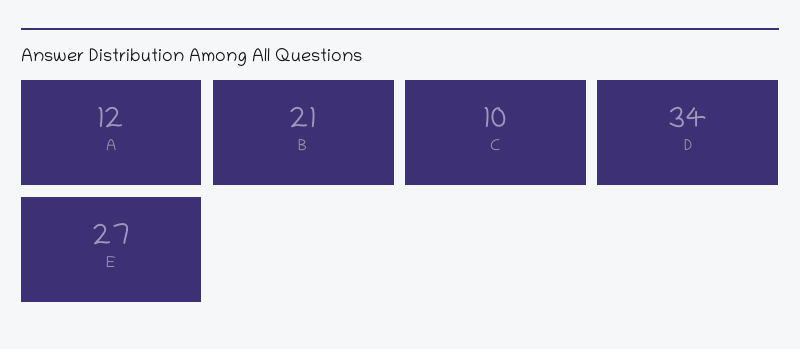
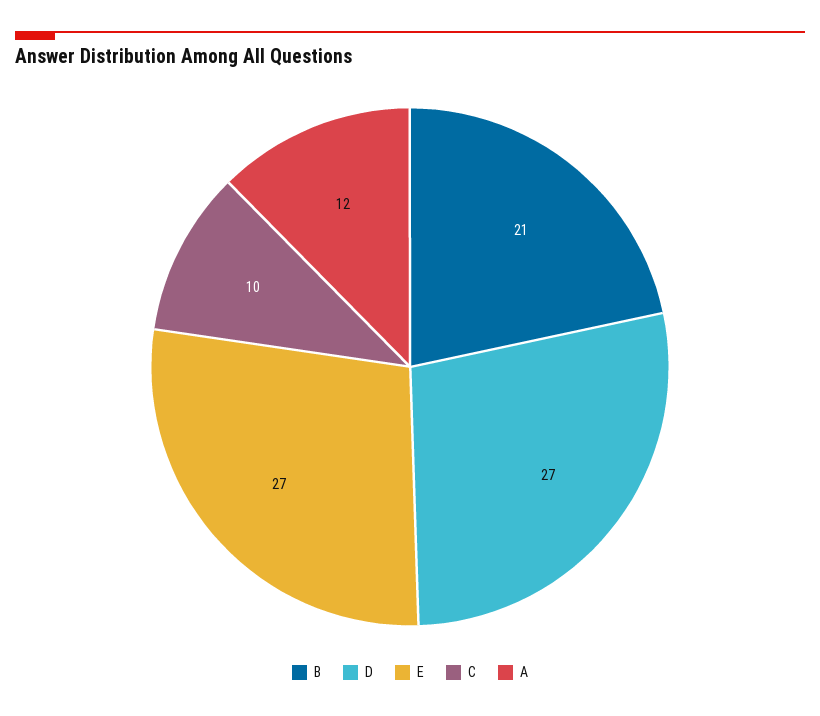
  {
    "A": 12,
    "B": 21,
    "C": 10,
-   "D": 34,
+   "D": 27,
    "E": 27
  }

